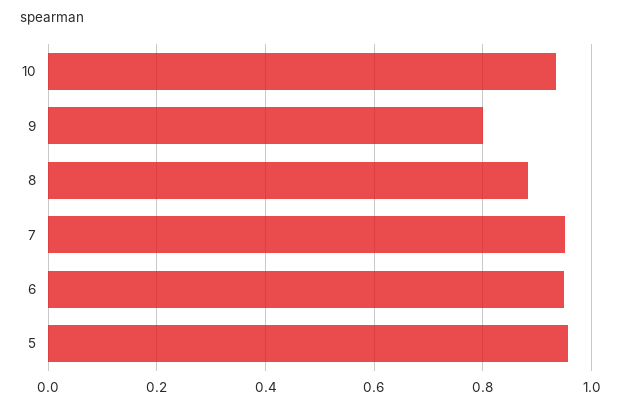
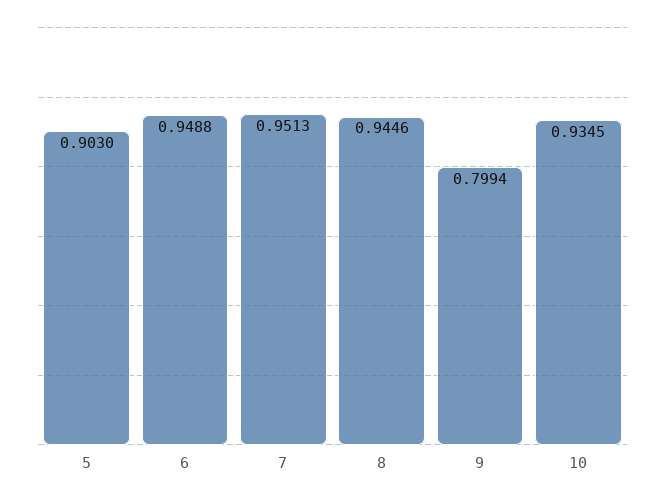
  {
    "10": 0.9345,
    "9": 0.7994,
-   "8": 0.88,
+   "8": 0.9446,
    "7": 0.9513,
    "6": 0.9488,
-   "5": 0.96
+   "5": 0.903
  }

